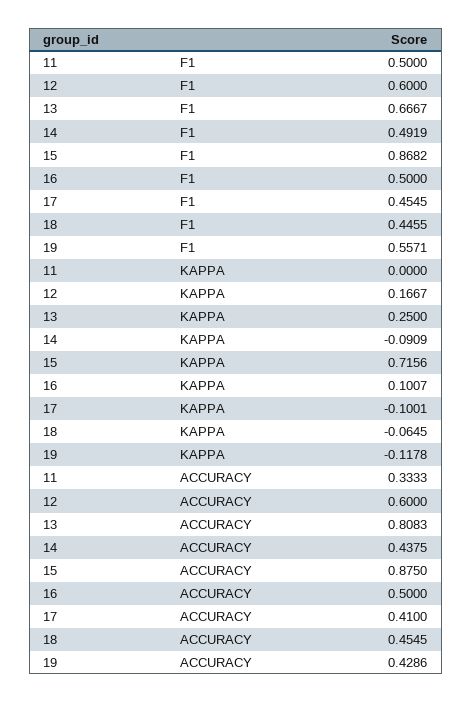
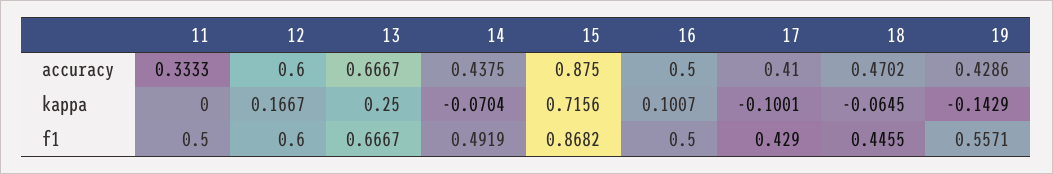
  {
    "11": {
      "F1": 0.5,
      "KAPPA": 0,
      "ACCURACY": 0.3333
    },
    "12": {
      "F1": 0.6,
      "KAPPA": 0.1667,
      "ACCURACY": 0.6
    },
    "13": {
      "F1": 0.6667,
      "KAPPA": 0.25,
-     "ACCURACY": 0.8083
+     "ACCURACY": 0.6667
    },
    "14": {
      "F1": 0.4919,
-     "KAPPA": -0.0909,
+     "KAPPA": -0.0704,
      "ACCURACY": 0.4375
    },
    "15": {
      "F1": 0.8682,
      "KAPPA": 0.7156,
      "ACCURACY": 0.875
    },
    "16": {
      "F1": 0.5,
      "KAPPA": 0.1007,
      "ACCURACY": 0.5
    },
    "17": {
-     "F1": 0.4545,
+     "F1": 0.429,
      "KAPPA": -0.1001,
      "ACCURACY": 0.41
    },
    "18": {
      "F1": 0.4455,
      "KAPPA": -0.0645,
-     "ACCURACY": 0.4545
+     "ACCURACY": 0.4702
    },
    "19": {
      "F1": 0.5571,
-     "KAPPA": -0.1178,
+     "KAPPA": -0.1429,
      "ACCURACY": 0.4286
    }
  }

